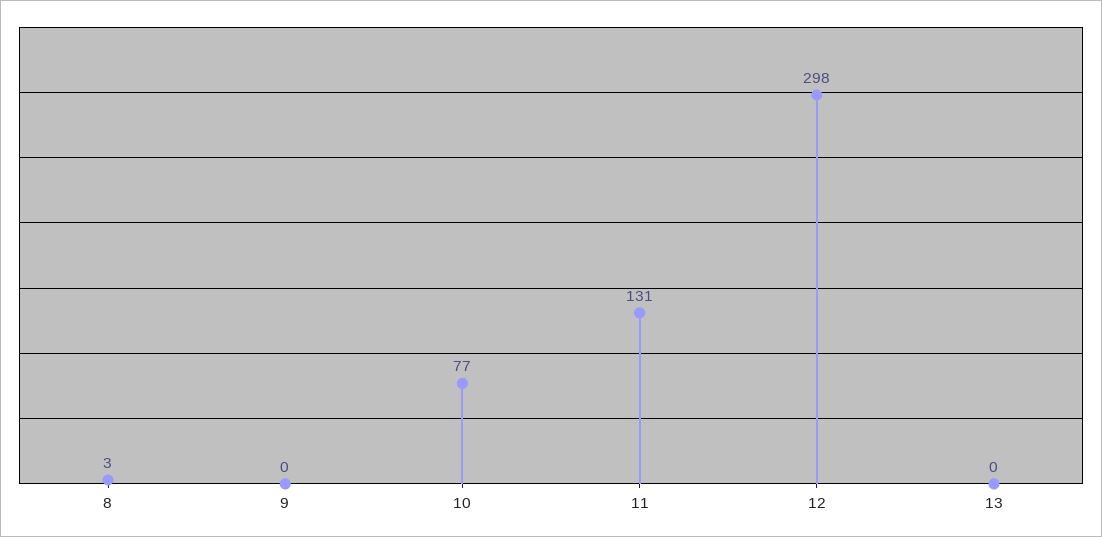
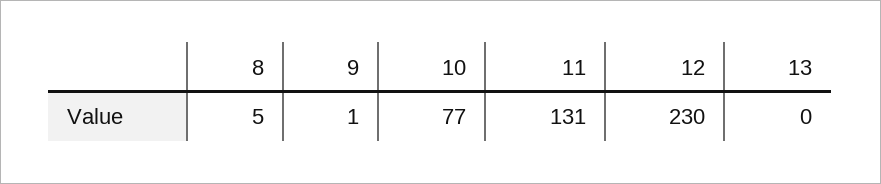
  {
-   "8": 3,
+   "8": 5,
-   "9": 0,
+   "9": 1,
    "10": 77,
    "11": 131,
-   "12": 298,
+   "12": 230,
    "13": 0
  }

